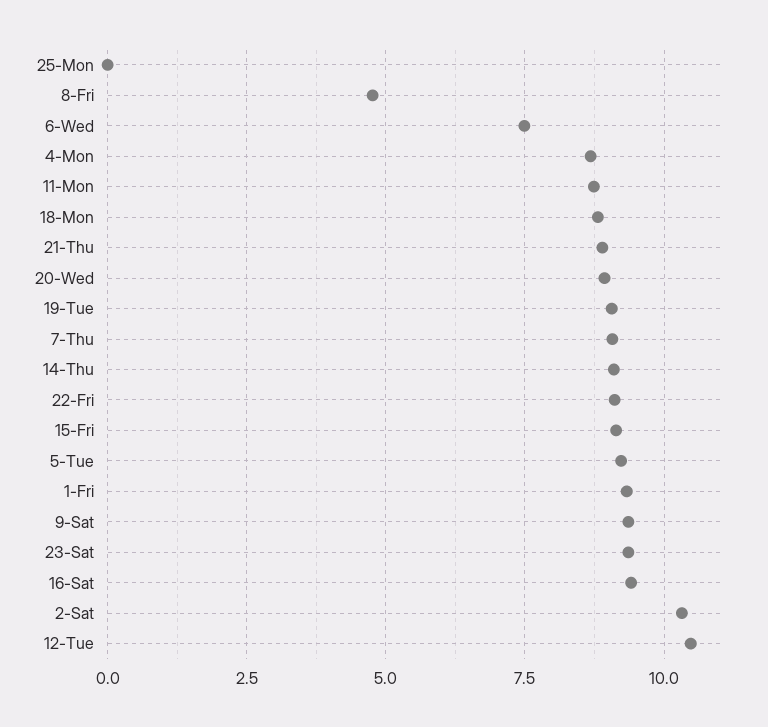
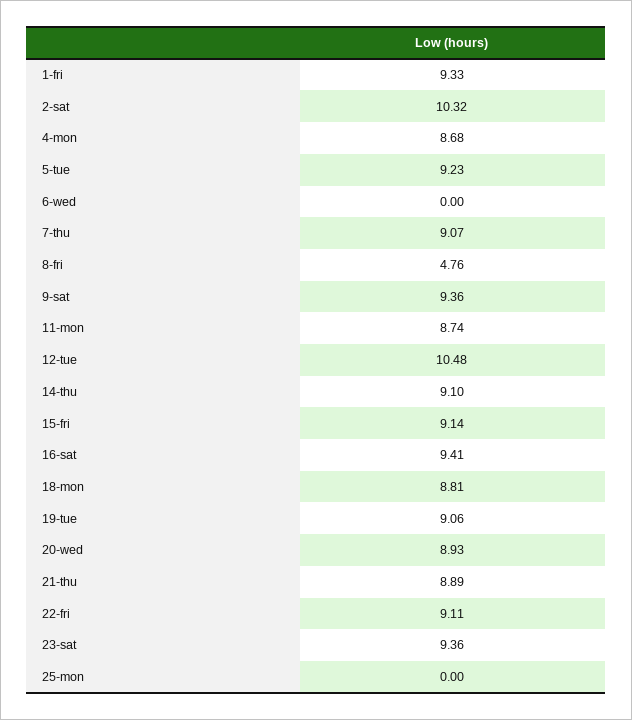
  {
    "25-Mon": 0,
    "8-Fri": 4.76,
-   "6-Wed": 7.5,
+   "6-Wed": 0,
    "4-Mon": 8.68,
    "11-Mon": 8.74,
    "18-Mon": 8.81,
    "21-Thu": 8.89,
    "20-Wed": 8.93,
    "19-Tue": 9.06,
    "7-Thu": 9.07,
    "14-Thu": 9.1,
    "22-Fri": 9.11,
    "15-Fri": 9.14,
    "5-Tue": 9.23,
    "1-Fri": 9.33,
    "9-Sat": 9.36,
    "23-Sat": 9.36,
    "16-Sat": 9.41,
    "2-Sat": 10.32,
    "12-Tue": 10.48
  }

